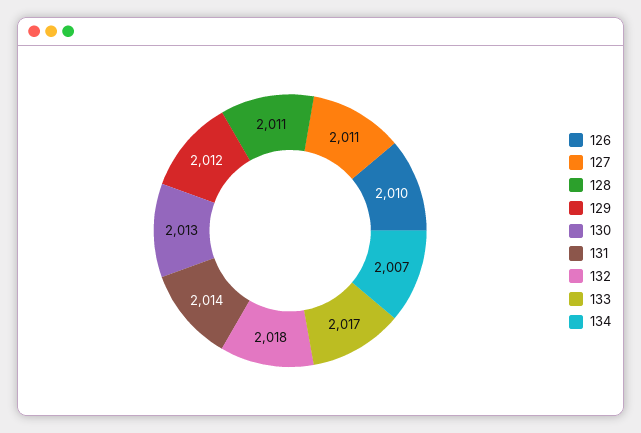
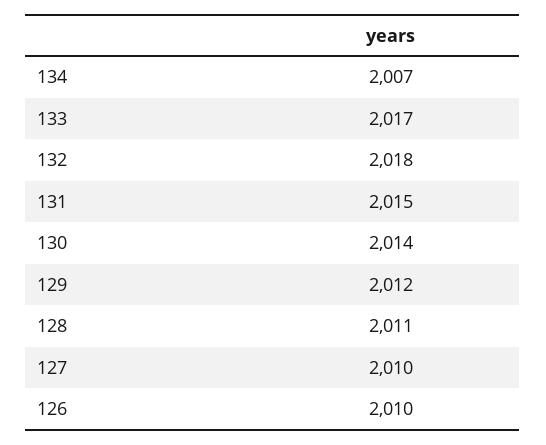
  {
    "126": 2010,
-   "127": 2011,
+   "127": 2010,
    "128": 2011,
    "129": 2012,
-   "130": 2013,
+   "130": 2014,
-   "131": 2014,
+   "131": 2015,
    "132": 2018,
    "133": 2017,
    "134": 2007
  }

